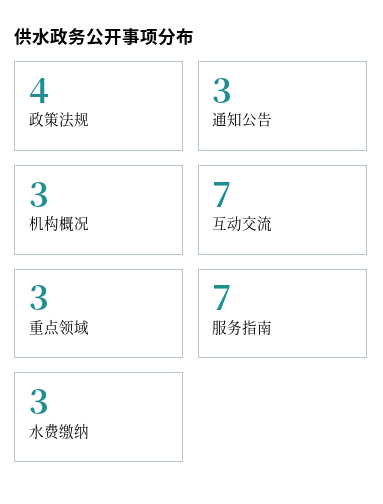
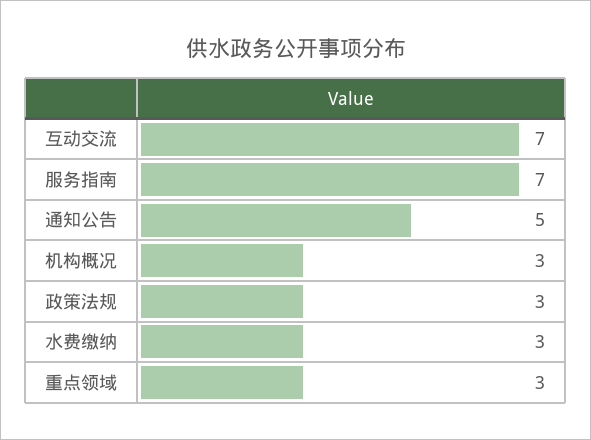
  {
-   "政策法规": 4,
+   "政策法规": 3,
-   "通知公告": 3,
+   "通知公告": 5,
    "机构概况": 3,
    "互动交流": 7,
    "重点领域": 3,
    "服务指南": 7,
    "水费缴纳": 3
  }

